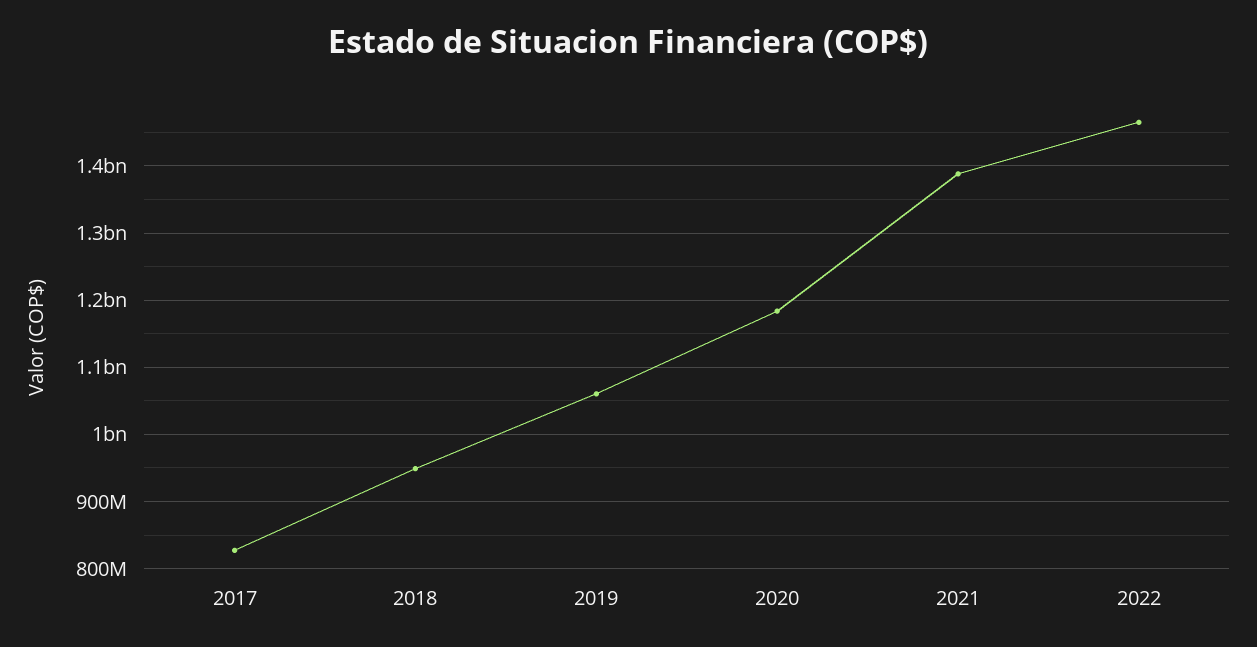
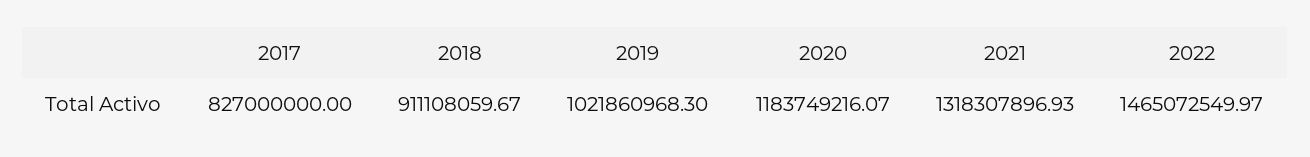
  {
    "2017": 827000000,
-   "2018": 950000000,
+   "2018": 911108059.67,
-   "2019": 1060000000,
+   "2019": 1021860968.3,
    "2020": 1183749216.07,
-   "2021": 1390000000,
+   "2021": 1318307896.93,
    "2022": 1465072549.97
  }

